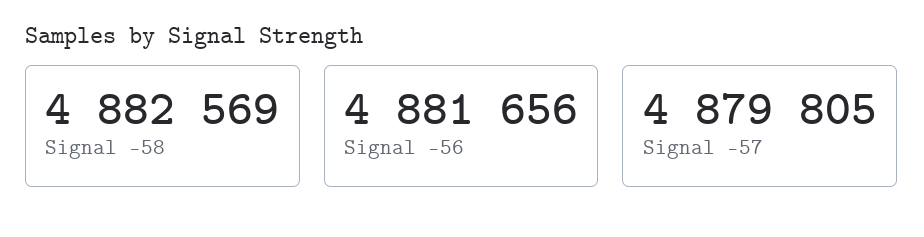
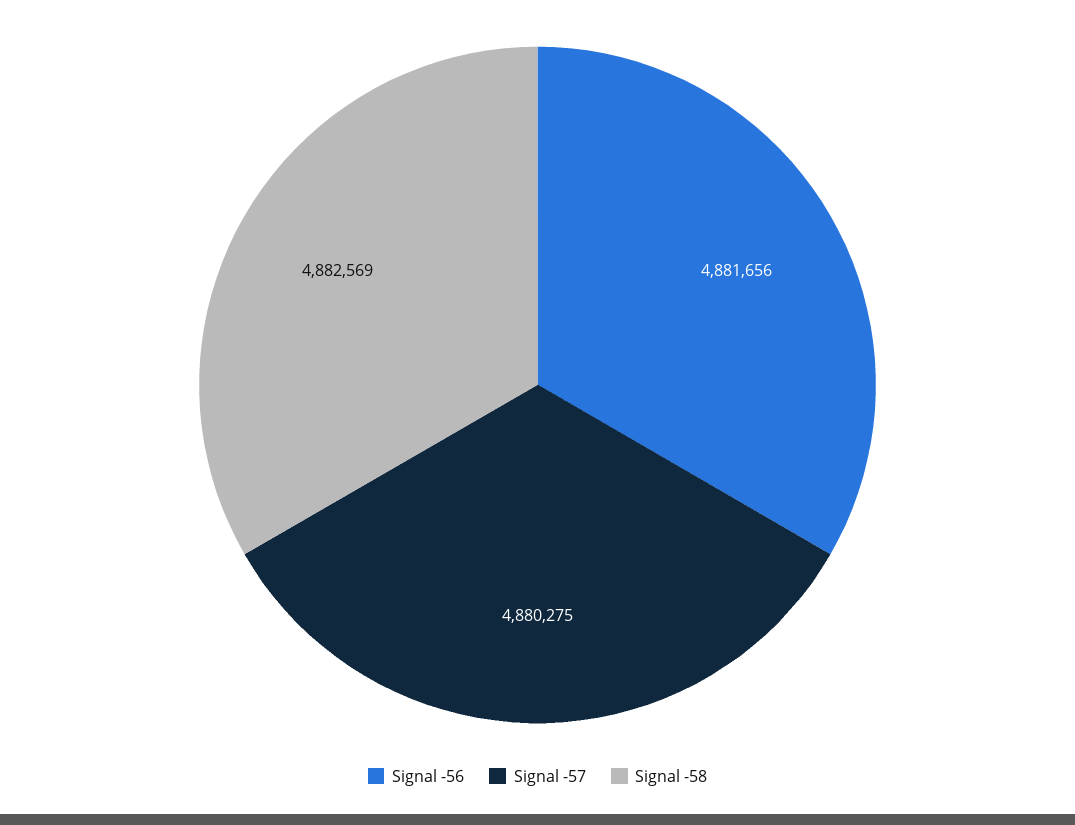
  {
    "Signal -58": 4882569,
    "Signal -56": 4881656,
-   "Signal -57": 4879805
+   "Signal -57": 4880275
  }

